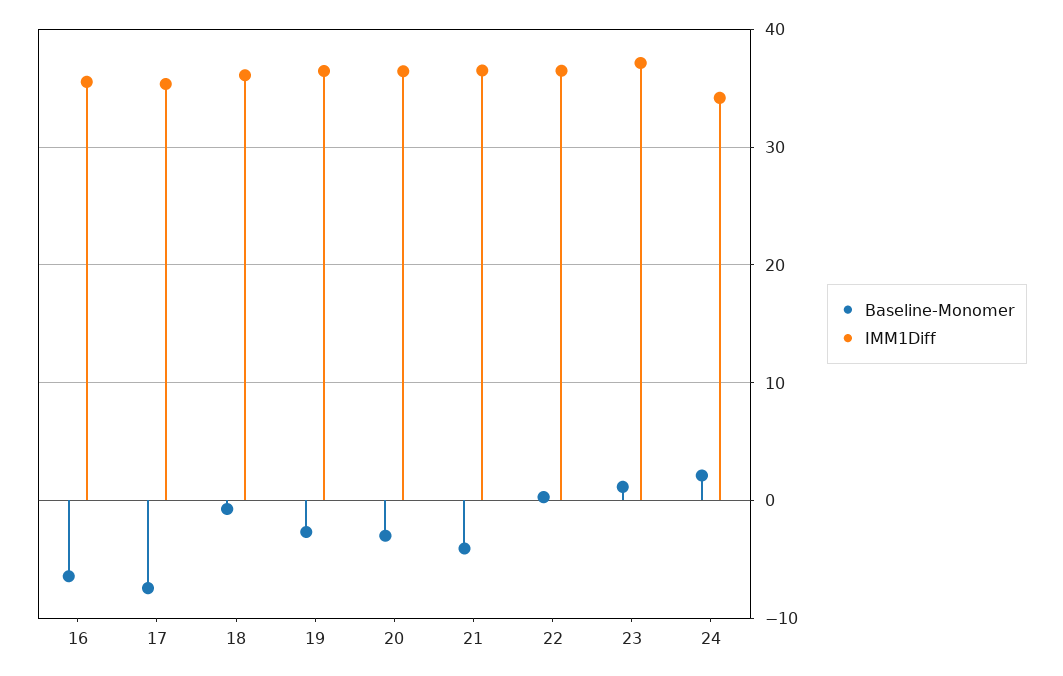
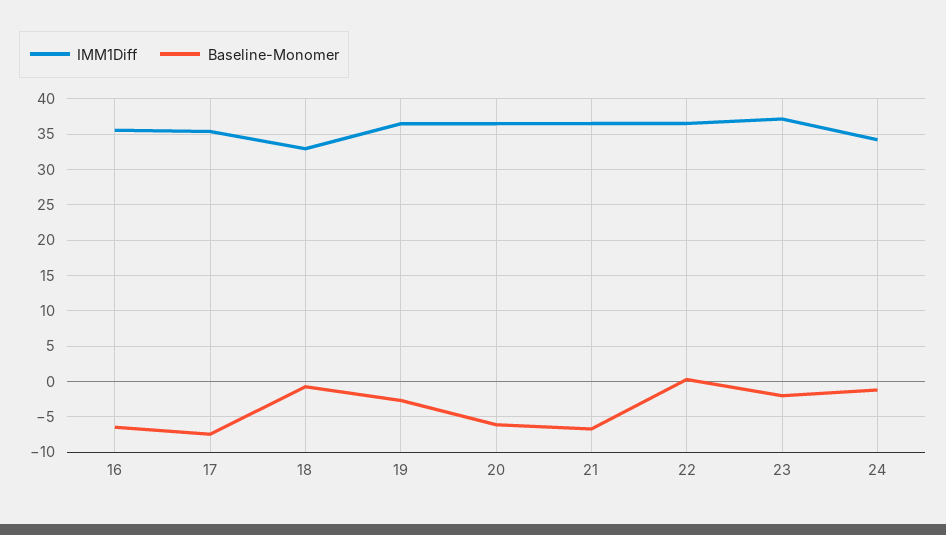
  {
    "Baseline-Monomer": {
      "16": -6,
      "17": -7,
      "18": -1,
      "19": -3,
-     "20": -3,
+     "20": -6,
-     "21": -4,
+     "21": -7,
      "22": 0,
-     "23": 1,
+     "23": -2,
-     "24": 2
+     "24": -1
    },
    "IMM1Diff": {
      "16": 36,
      "17": 35,
-     "18": 36,
+     "18": 33,
      "19": 36,
      "20": 36,
      "21": 37,
      "22": 36,
      "23": 37,
      "24": 34
    }
  }

